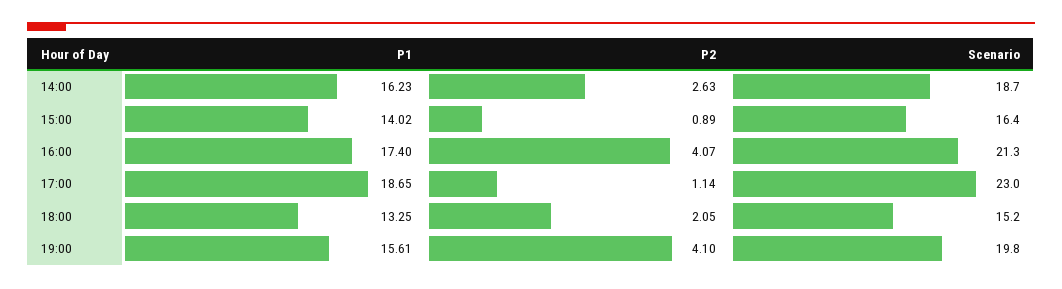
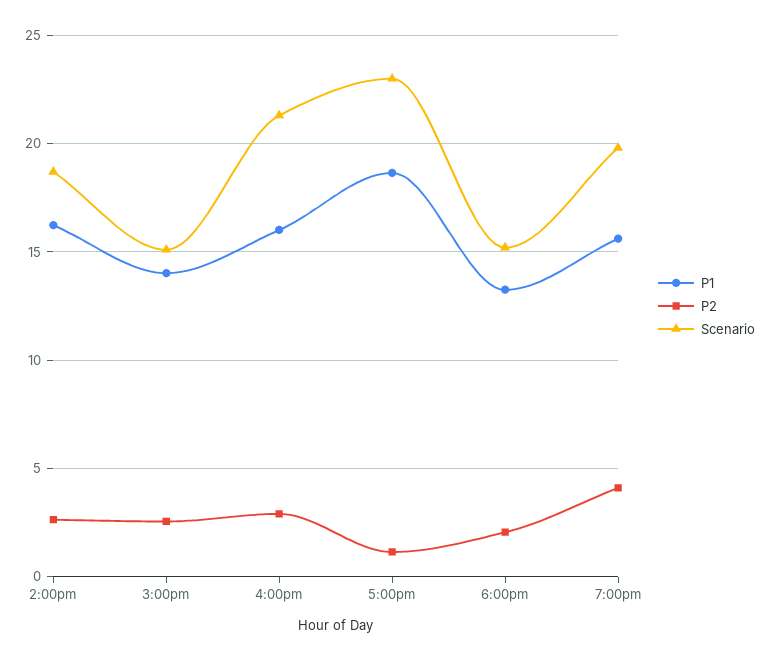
  {
    "P1": {
      "14:00": 16.23,
      "15:00": 14.02,
-     "16:00": 17.4,
+     "16:00": 16,
      "17:00": 18.65,
      "18:00": 13.25,
      "19:00": 15.61
    },
    "P2": {
      "14:00": 2.63,
-     "15:00": 0.89,
+     "15:00": 2.5,
-     "16:00": 4.07,
+     "16:00": 3,
      "17:00": 1.14,
      "18:00": 2.05,
      "19:00": 4.1
    },
    "Scenario": {
      "14:00": 18.7,
-     "15:00": 16.4,
+     "15:00": 15,
      "16:00": 21.3,
      "17:00": 23,
      "18:00": 15.2,
      "19:00": 19.8
    }
  }

